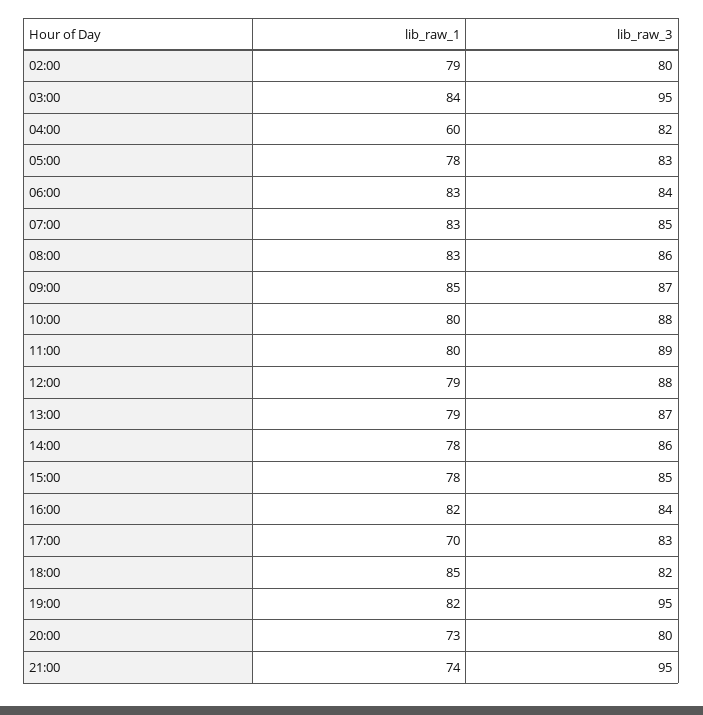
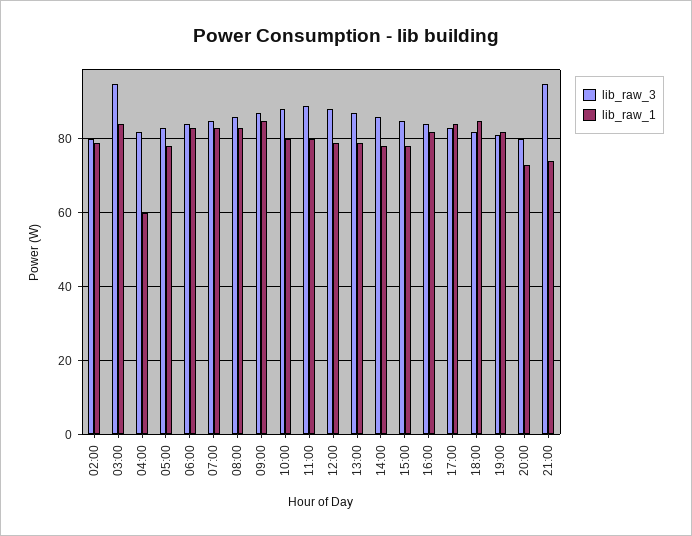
  {
    "lib_raw_1": {
      "02:00": 79,
      "03:00": 84,
      "04:00": 60,
      "05:00": 78,
      "06:00": 83,
      "07:00": 83,
      "08:00": 83,
      "09:00": 85,
      "10:00": 80,
      "11:00": 80,
      "12:00": 79,
      "13:00": 79,
      "14:00": 78,
      "15:00": 78,
      "16:00": 82,
-     "17:00": 70,
+     "17:00": 85,
      "18:00": 85,
      "19:00": 82,
      "20:00": 73,
      "21:00": 74
    },
    "lib_raw_3": {
      "02:00": 80,
      "03:00": 95,
      "04:00": 82,
      "05:00": 83,
      "06:00": 84,
      "07:00": 85,
      "08:00": 86,
      "09:00": 87,
      "10:00": 88,
      "11:00": 89,
      "12:00": 88,
      "13:00": 87,
      "14:00": 86,
      "15:00": 85,
      "16:00": 84,
      "17:00": 83,
      "18:00": 82,
-     "19:00": 95,
+     "19:00": 80,
      "20:00": 80,
      "21:00": 95
    }
  }

